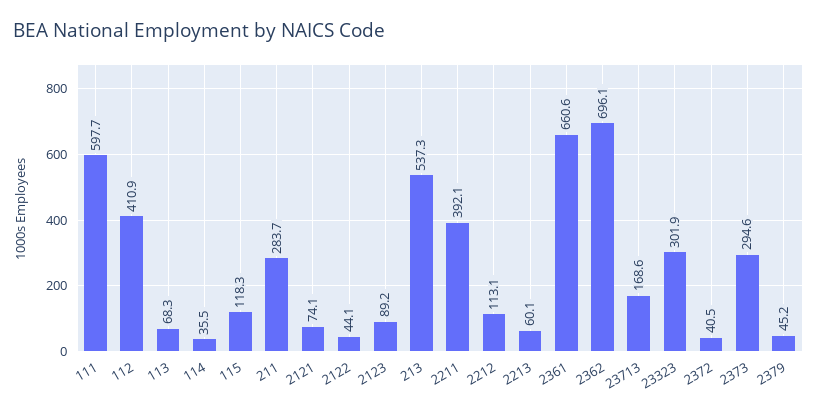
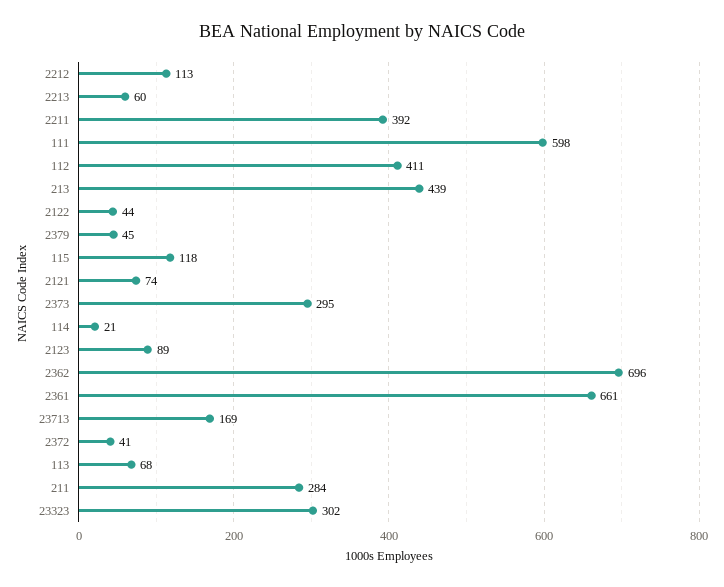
  {
    "111": 597.7,
    "112": 410.9,
    "113": 68.3,
-   "114": 35.5,
+   "114": 21,
    "115": 118.3,
    "211": 283.7,
    "2121": 74.1,
    "2122": 44.1,
    "2123": 89.2,
-   "213": 537.3,
+   "213": 439,
    "2211": 392.1,
    "2212": 113.1,
    "2213": 60.1,
    "2361": 660.6,
    "2362": 696.1,
    "23713": 168.6,
    "23323": 301.9,
    "2372": 40.5,
    "2373": 294.6,
    "2379": 45.2
  }

